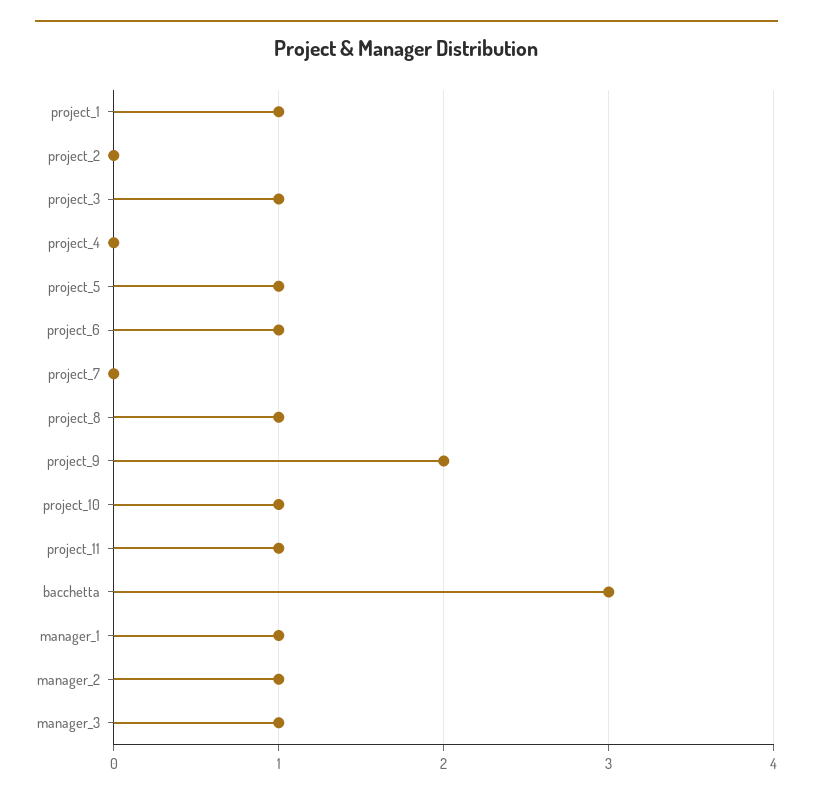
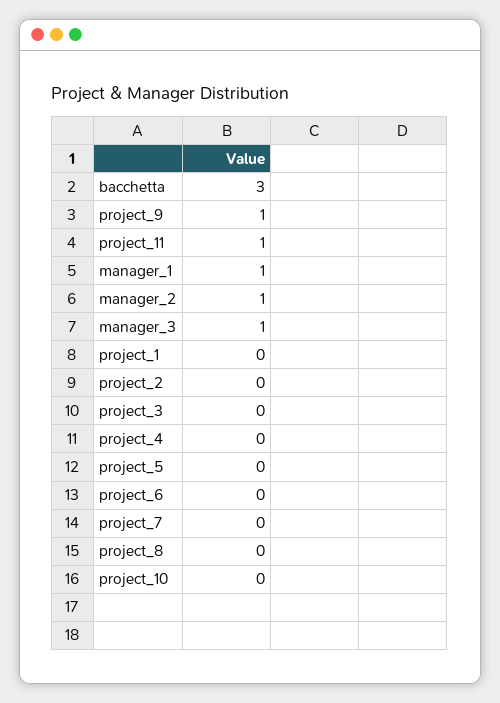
  {
-   "project_1": 1,
+   "project_1": 0,
    "project_2": 0,
-   "project_3": 1,
+   "project_3": 0,
    "project_4": 0,
-   "project_5": 1,
+   "project_5": 0,
-   "project_6": 1,
+   "project_6": 0,
    "project_7": 0,
-   "project_8": 1,
+   "project_8": 0,
-   "project_9": 2,
+   "project_9": 1,
-   "project_10": 1,
+   "project_10": 0,
    "project_11": 1,
    "bacchetta": 3,
    "manager_1": 1,
    "manager_2": 1,
    "manager_3": 1
  }

